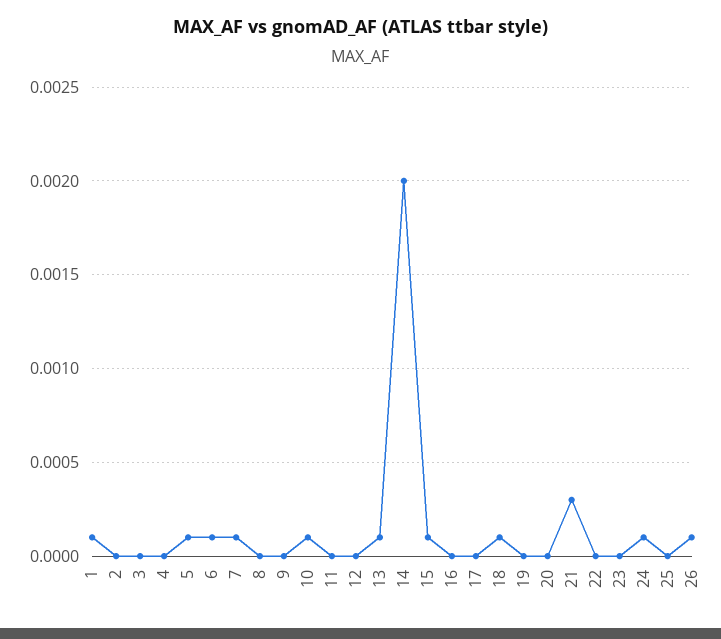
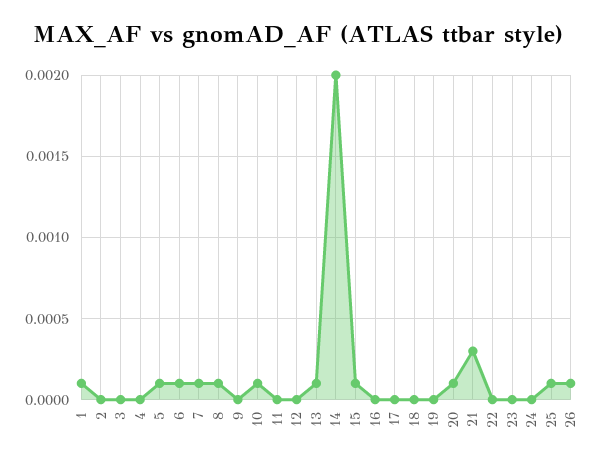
  {
    "1": 0.0001,
    "2": 0,
    "3": 0,
    "4": 0,
    "5": 0.0001,
    "6": 0.0001,
    "7": 0.0001,
-   "8": 0,
+   "8": 0.0001,
    "9": 0,
    "10": 0.0001,
    "11": 0,
    "12": 0,
    "13": 0.0001,
    "14": 0.002,
    "15": 0.0001,
    "16": 0,
    "17": 0,
-   "18": 0.0001,
+   "18": 0,
    "19": 0,
-   "20": 0,
+   "20": 0.0001,
    "21": 0.0003,
    "22": 0,
    "23": 0,
-   "24": 0.0001,
+   "24": 0,
-   "25": 0,
+   "25": 0.0001,
    "26": 0.0001
  }

